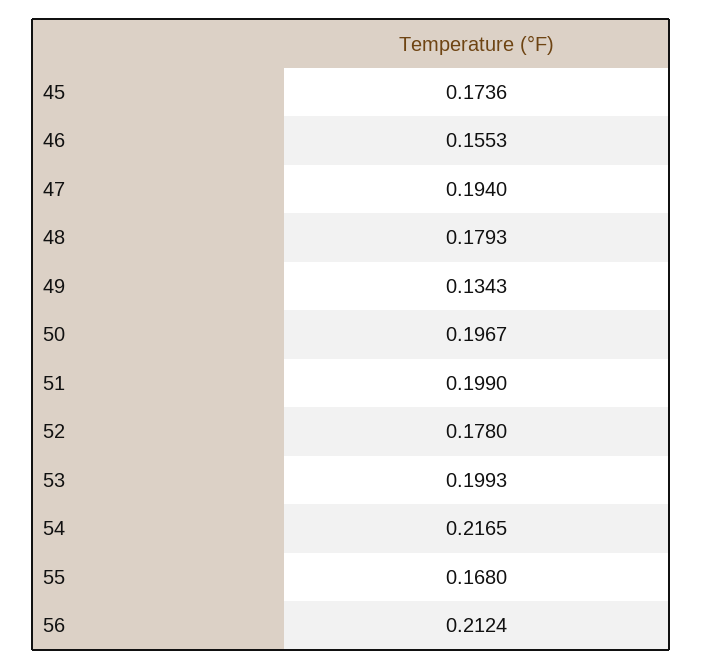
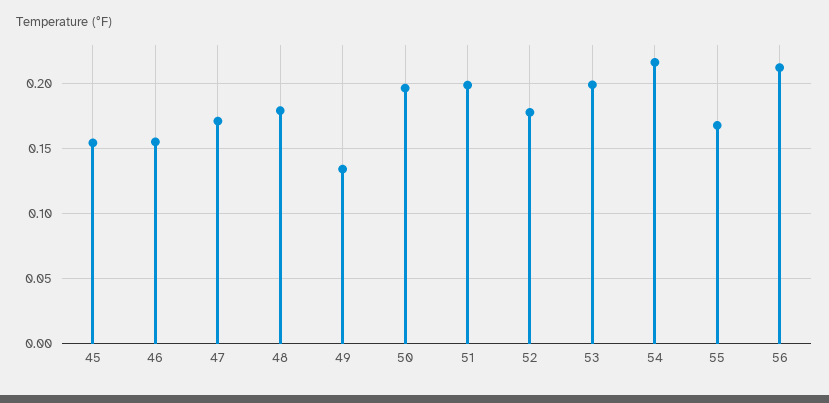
  {
-   "45": 0.1736,
+   "45": 0.155,
    "46": 0.1553,
-   "47": 0.194,
+   "47": 0.17,
    "48": 0.1793,
    "49": 0.1343,
    "50": 0.1967,
    "51": 0.199,
    "52": 0.178,
    "53": 0.1993,
    "54": 0.2165,
    "55": 0.168,
    "56": 0.2124
  }

